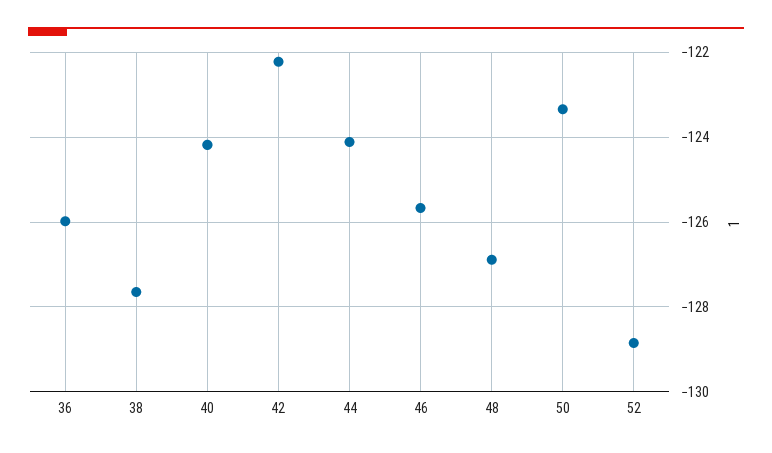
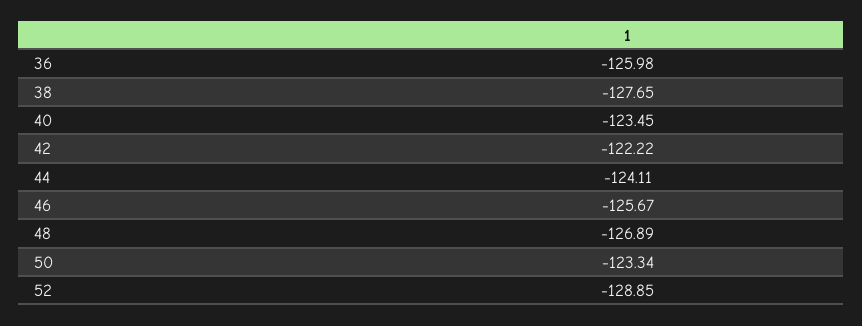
  {
    "36": -125.98,
    "38": -127.65,
-   "40": -124.2,
+   "40": -123.45,
    "42": -122.22,
    "44": -124.11,
    "46": -125.67,
    "48": -126.89,
    "50": -123.34,
    "52": -128.85
  }

